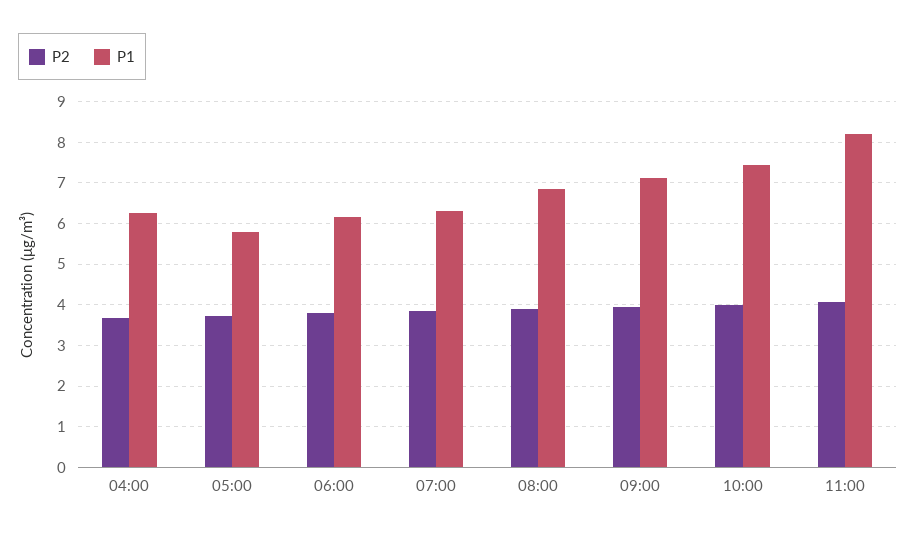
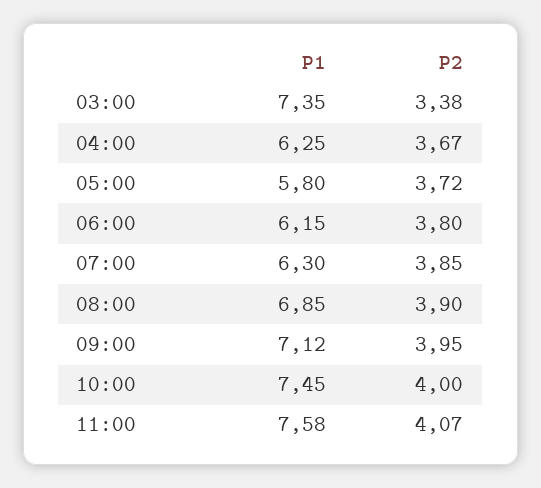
  {
    "P2": {
      "04:00": 3.67,
      "05:00": 3.72,
      "06:00": 3.8,
      "07:00": 3.85,
      "08:00": 3.9,
      "09:00": 3.95,
      "10:00": 4,
-     "11:00": 4.07
+     "11:00": 4.07,
+     "03:00": 3.38
    },
    "P1": {
      "04:00": 6.25,
      "05:00": 5.8,
      "06:00": 6.15,
      "07:00": 6.3,
      "08:00": 6.85,
      "09:00": 7.12,
      "10:00": 7.45,
-     "11:00": 8.2
+     "11:00": 7.58,
+     "03:00": 7.35
    }
  }

